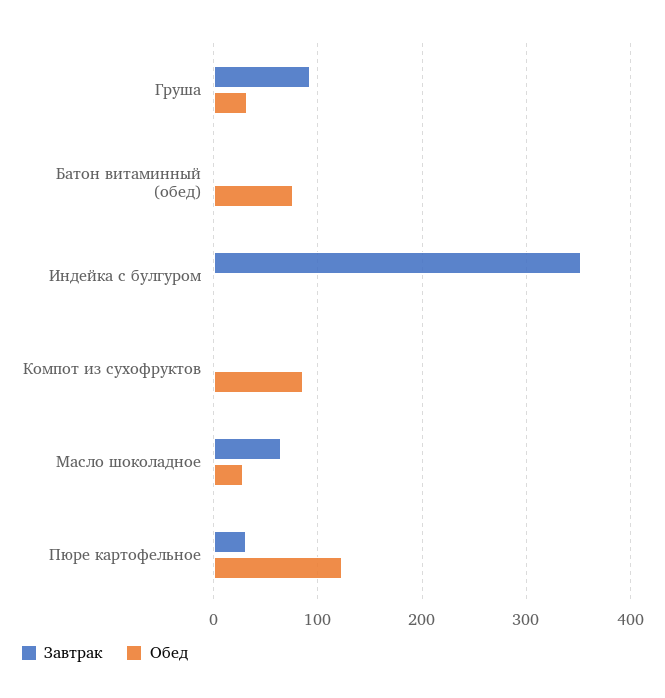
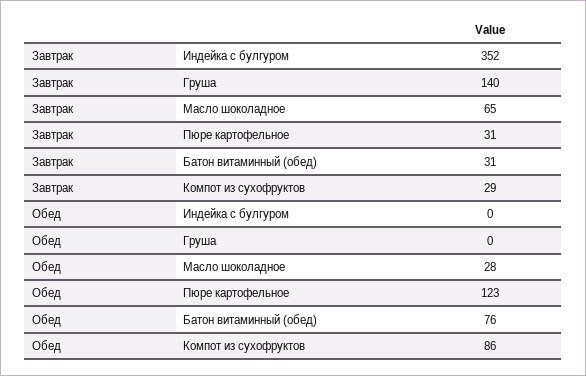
  {
    "Завтрак": {
-     "Груша": 90,
+     "Груша": 140,
-     "Батон витаминный (обед)": 0,
+     "Батон витаминный (обед)": 31,
      "Индейка с булгуром": 352,
-     "Компот из сухофруктов": 0,
+     "Компот из сухофруктов": 29,
      "Масло шоколадное": 65,
      "Пюре картофельное": 31
    },
    "Обед": {
-     "Груша": 30,
+     "Груша": 0,
      "Батон витаминный (обед)": 76,
      "Индейка с булгуром": 0,
      "Компот из сухофруктов": 86,
      "Масло шоколадное": 28,
      "Пюре картофельное": 123
    }
  }

